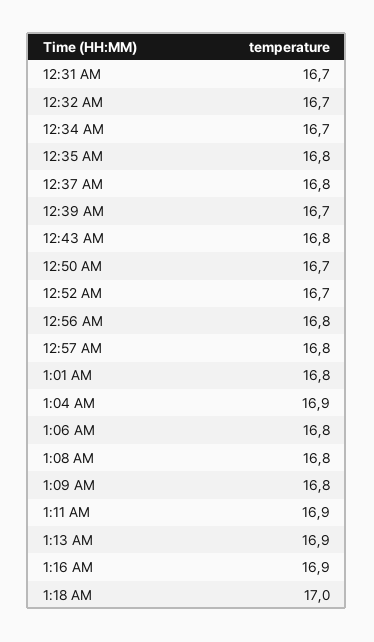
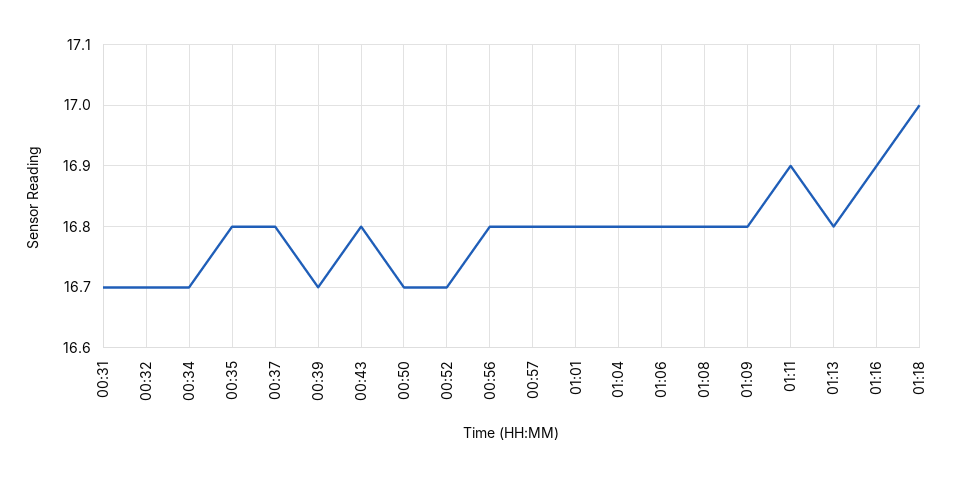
  {
    "12:31 AM": 16.7,
    "12:32 AM": 16.7,
    "12:34 AM": 16.7,
    "12:35 AM": 16.8,
    "12:37 AM": 16.8,
    "12:39 AM": 16.7,
    "12:43 AM": 16.8,
    "12:50 AM": 16.7,
    "12:52 AM": 16.7,
    "12:56 AM": 16.8,
    "12:57 AM": 16.8,
    "1:01 AM": 16.8,
-   "1:04 AM": 16.9,
+   "1:04 AM": 16.8,
    "1:06 AM": 16.8,
    "1:08 AM": 16.8,
    "1:09 AM": 16.8,
    "1:11 AM": 16.9,
-   "1:13 AM": 16.9,
+   "1:13 AM": 16.8,
    "1:16 AM": 16.9,
    "1:18 AM": 17
  }

